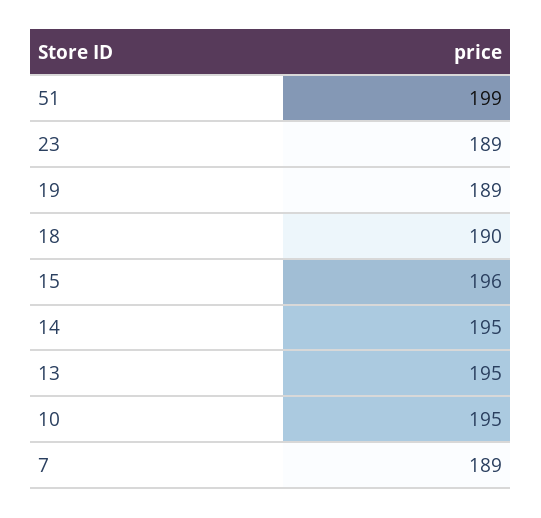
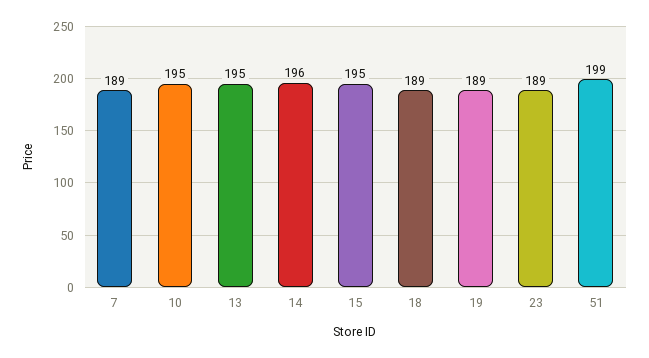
  {
    "51": 199,
    "23": 189,
    "19": 189,
-   "18": 190,
+   "18": 189,
-   "15": 196,
+   "15": 195,
-   "14": 195,
+   "14": 196,
    "13": 195,
    "10": 195,
    "7": 189
  }

